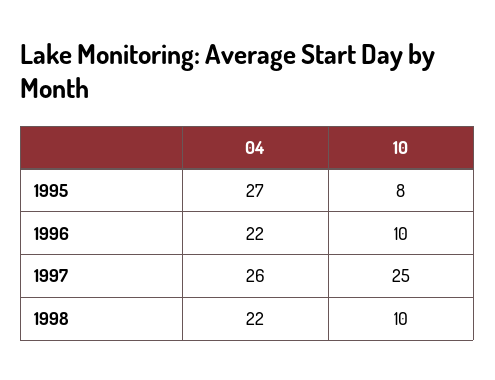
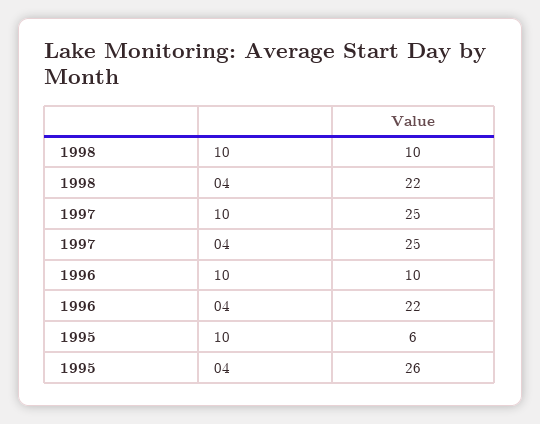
  {
    "04": {
-     "1995": 27,
+     "1995": 26,
      "1996": 22,
-     "1997": 26,
+     "1997": 25,
      "1998": 22
    },
    "10": {
-     "1995": 8,
+     "1995": 6,
      "1996": 10,
      "1997": 25,
      "1998": 10
    }
  }

